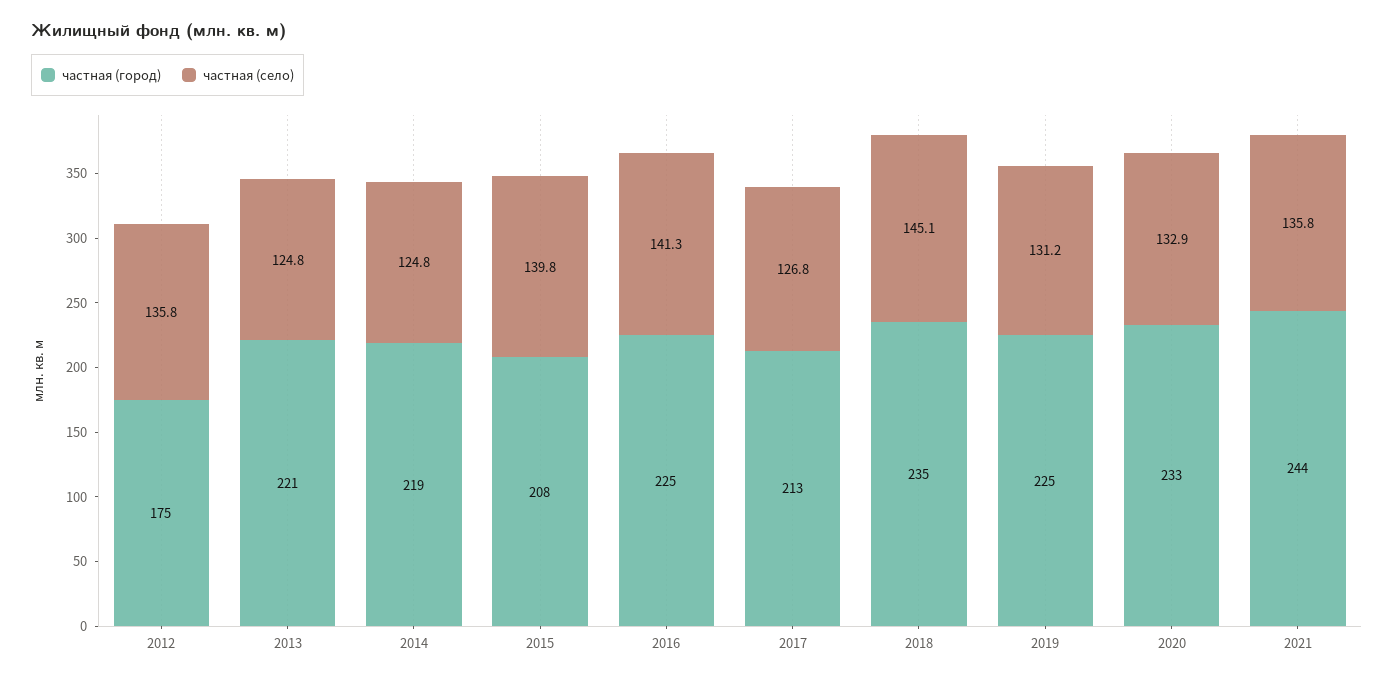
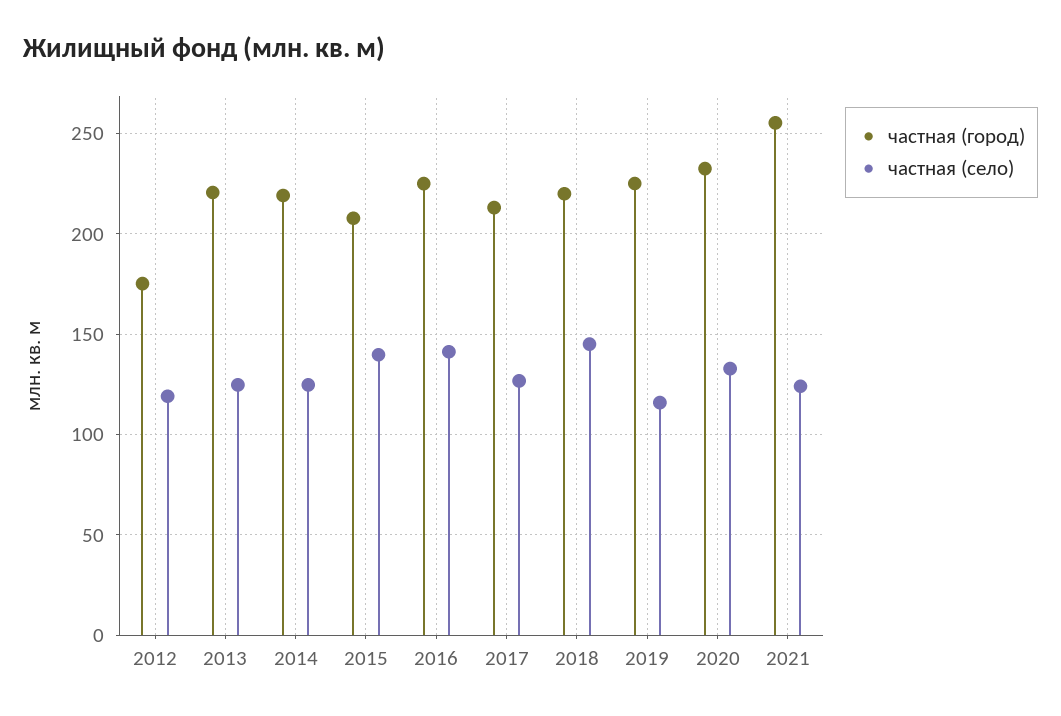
  {
    "частная (город)": {
      "2012": 175,
      "2013": 221,
      "2014": 219,
      "2015": 208,
      "2016": 225,
      "2017": 213,
-     "2018": 235,
+     "2018": 220,
      "2019": 225,
      "2020": 233,
-     "2021": 244
+     "2021": 255
    },
    "частная (село)": {
-     "2012": 135.8,
+     "2012": 120,
      "2013": 124.8,
      "2014": 124.8,
      "2015": 139.8,
      "2016": 141.3,
      "2017": 126.8,
      "2018": 145.1,
-     "2019": 131.2,
+     "2019": 115,
      "2020": 132.9,
-     "2021": 135.8
+     "2021": 125
    }
  }

